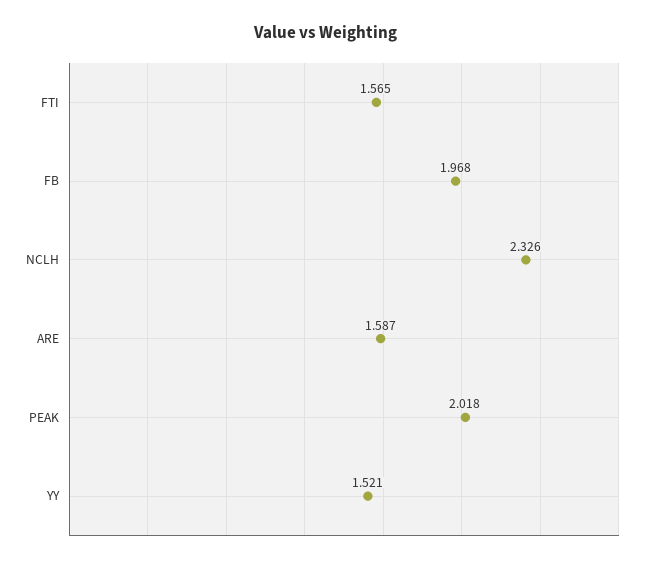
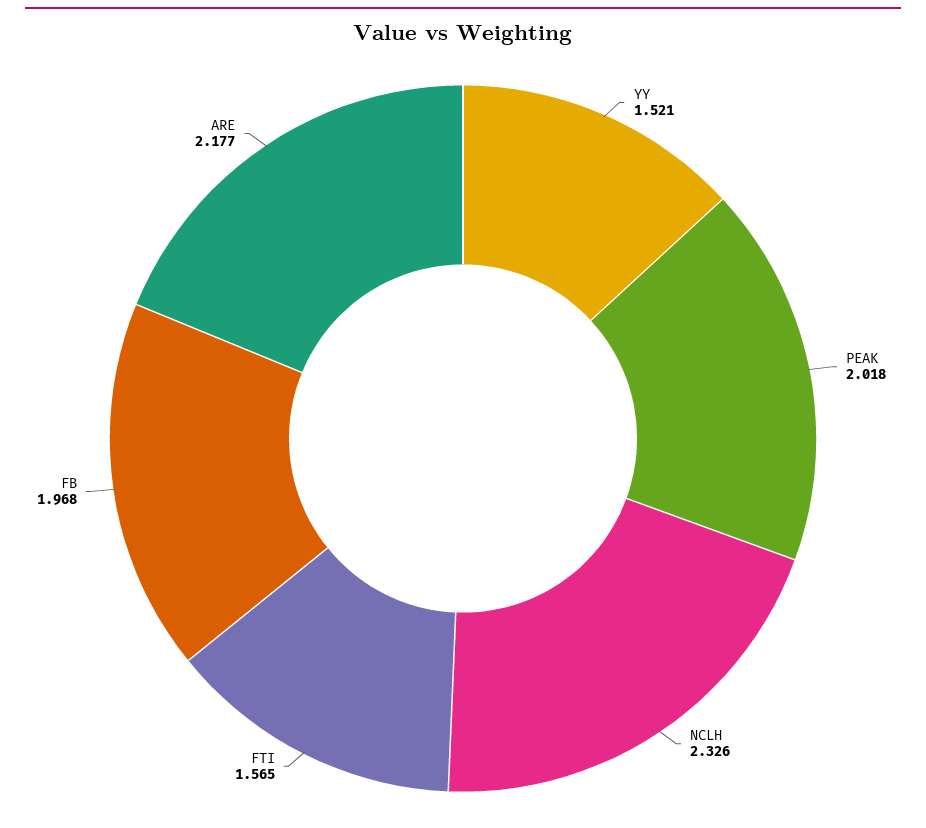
  {
    "FTI": 1.565,
    "FB": 1.968,
    "NCLH": 2.326,
-   "ARE": 1.587,
+   "ARE": 2.177,
    "PEAK": 2.018,
    "YY": 1.521
  }

